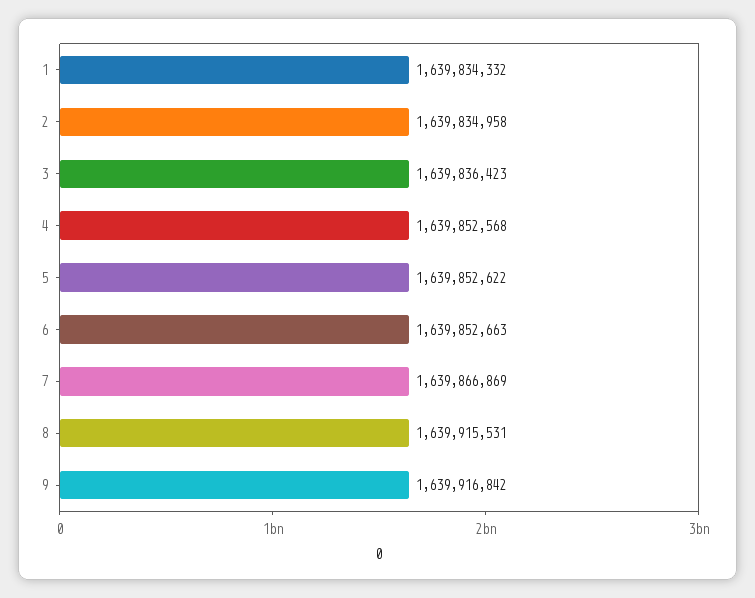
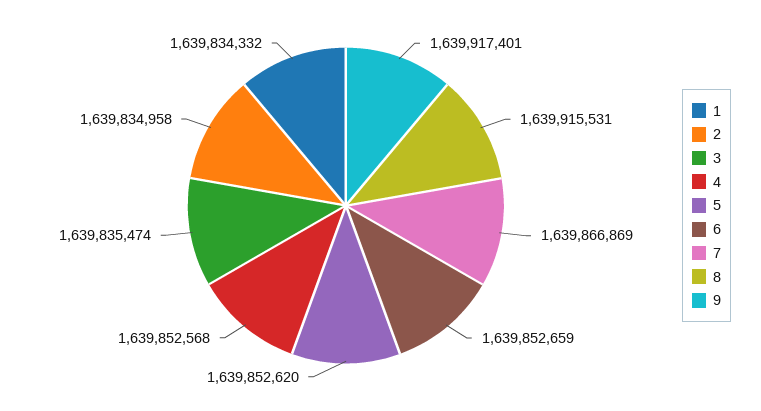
  {
    "1": 1639834332,
    "2": 1639834958,
-   "3": 1639836423,
+   "3": 1639835474,
    "4": 1639852568,
-   "5": 1639852622,
+   "5": 1639852620,
-   "6": 1639852663,
+   "6": 1639852659,
    "7": 1639866869,
    "8": 1639915531,
-   "9": 1639916842
+   "9": 1639917401
  }

